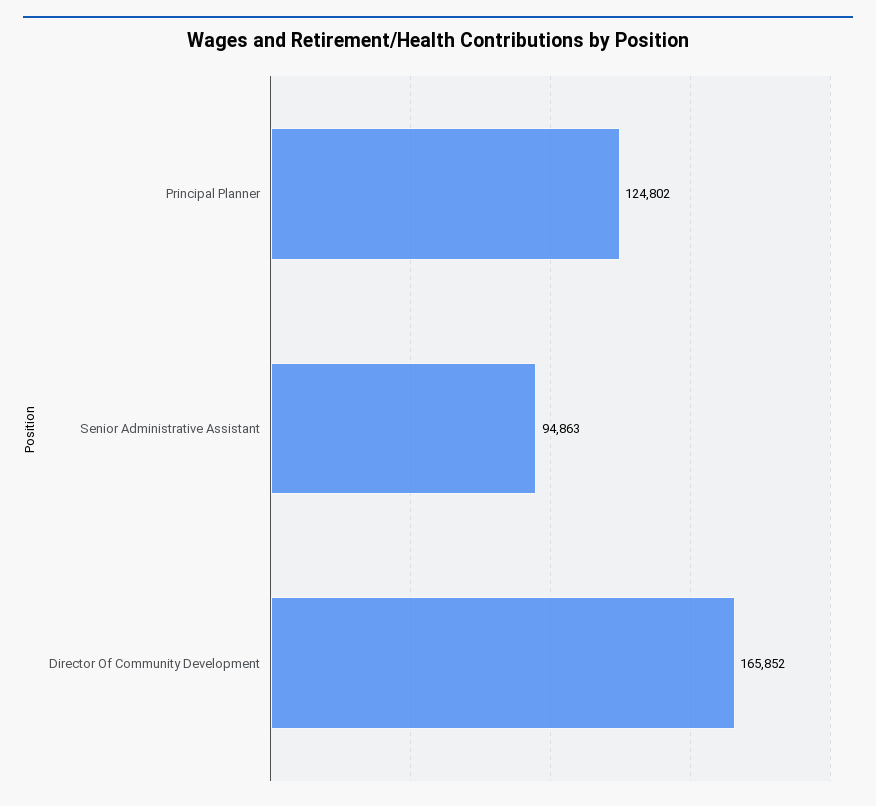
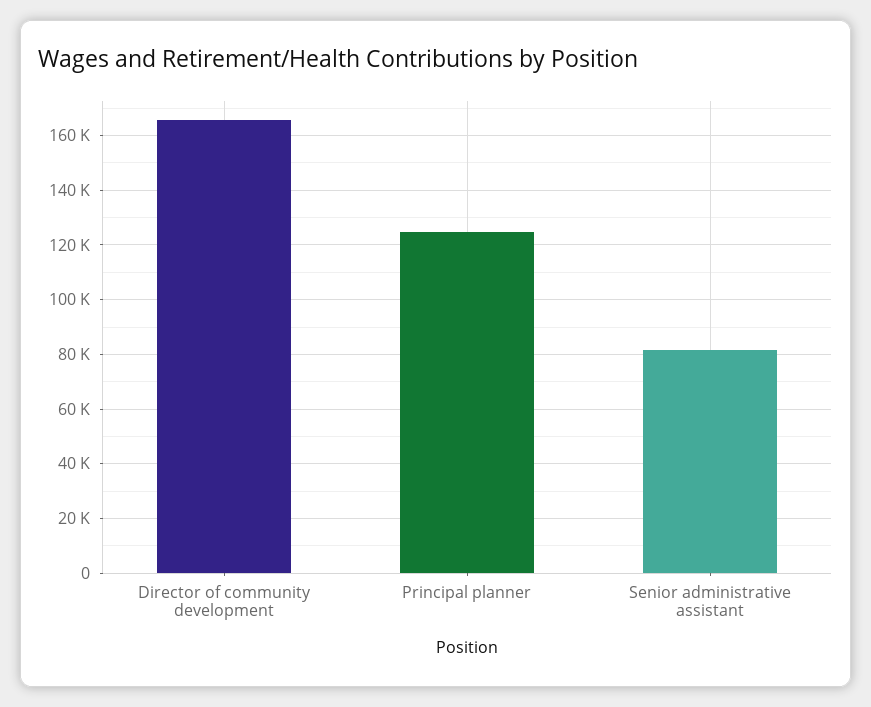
  {
    "Principal Planner": 124802,
-   "Senior Administrative Assistant": 94863,
+   "Senior Administrative Assistant": 82500,
    "Director Of Community Development": 165852
  }

